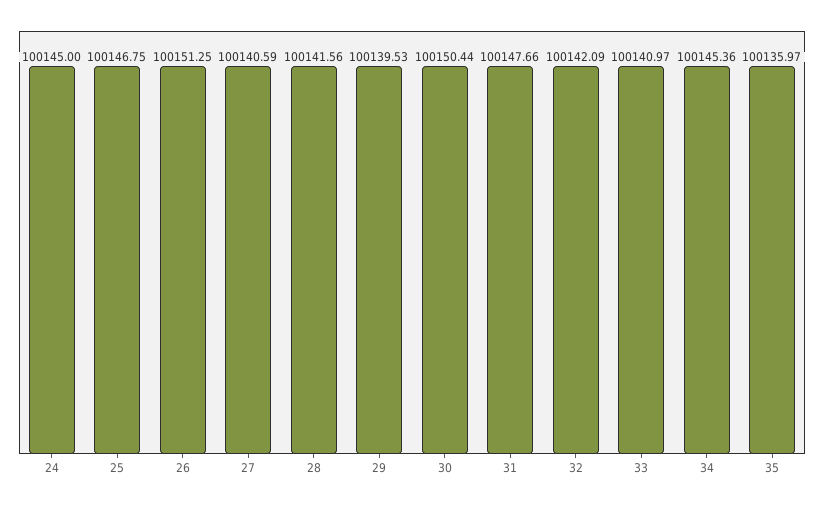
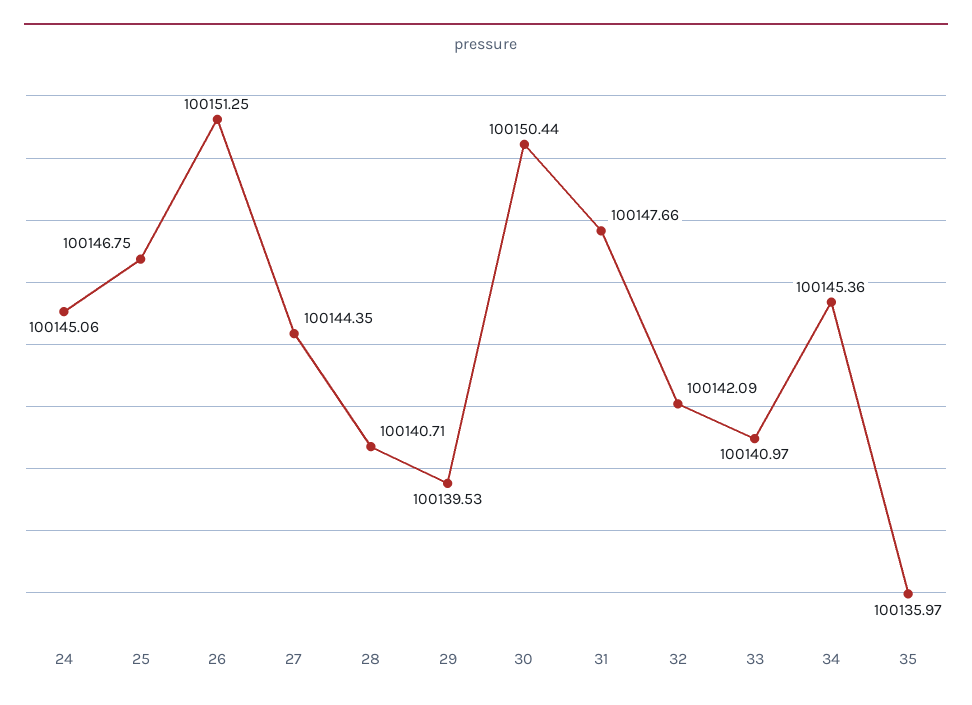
  {
-   "24": 100145,
+   "24": 100145.06,
    "25": 100146.75,
    "26": 100151.25,
-   "27": 100140.59,
+   "27": 100144.35,
-   "28": 100141.56,
+   "28": 100140.71,
    "29": 100139.53,
    "30": 100150.44,
    "31": 100147.66,
    "32": 100142.09,
    "33": 100140.97,
    "34": 100145.36,
    "35": 100135.97
  }

